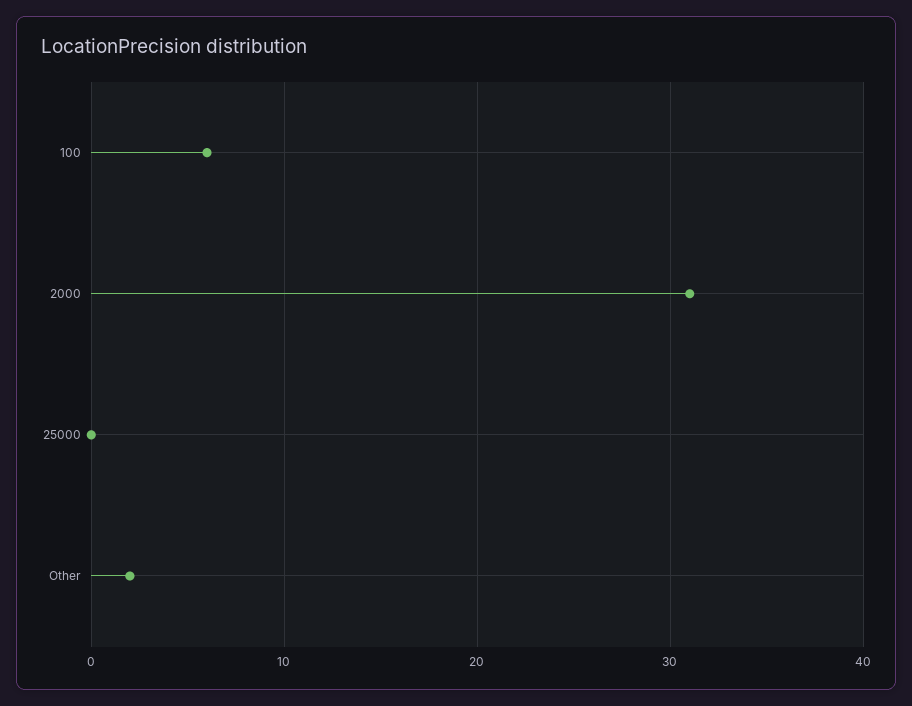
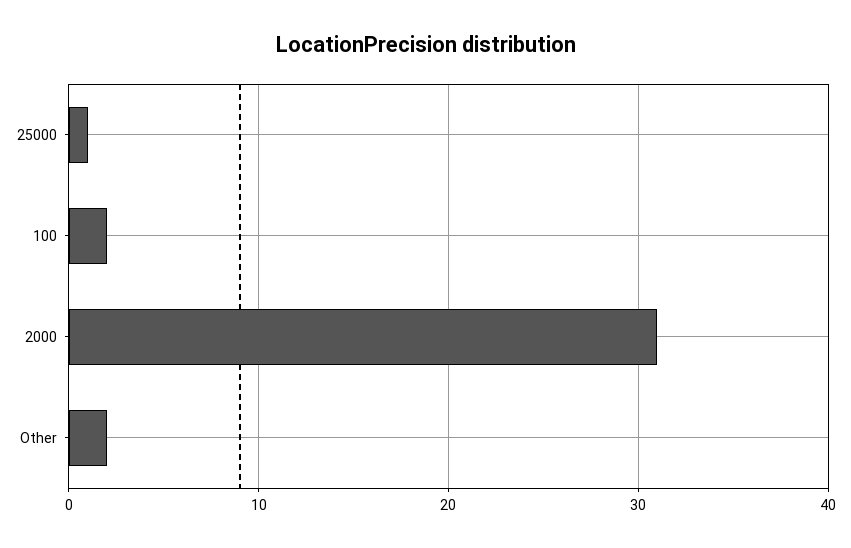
  {
-   "100": 6,
+   "100": 2,
    "2000": 31,
-   "25000": 0,
+   "25000": 1,
    "Other": 2
  }

